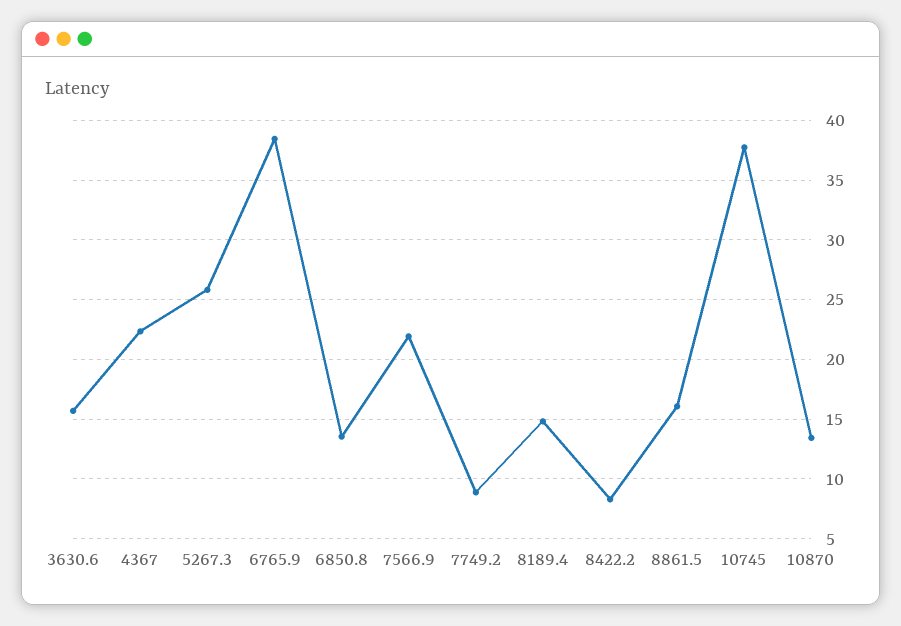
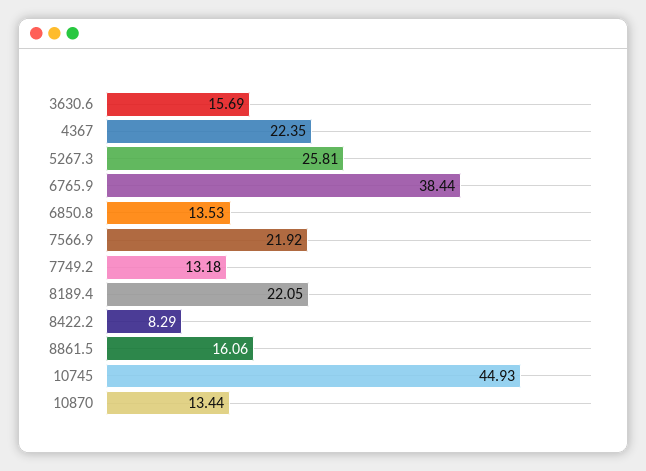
  {
    "3630.6": 15.69,
    "4367": 22.35,
    "5267.3": 25.81,
    "6765.9": 38.44,
    "6850.8": 13.53,
    "7566.9": 21.92,
-   "7749.2": 9,
+   "7749.2": 13.18,
-   "8189.4": 15,
+   "8189.4": 22.05,
    "8422.2": 8.29,
    "8861.5": 16.06,
-   "10745": 38,
+   "10745": 44.93,
    "10870": 13.44
  }

